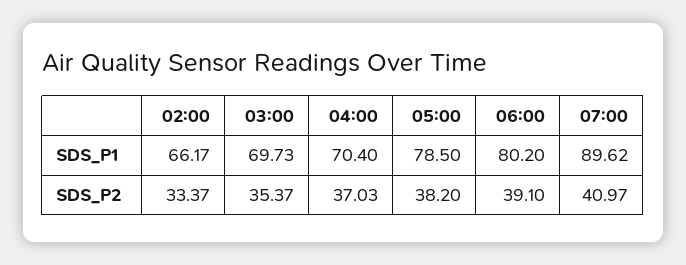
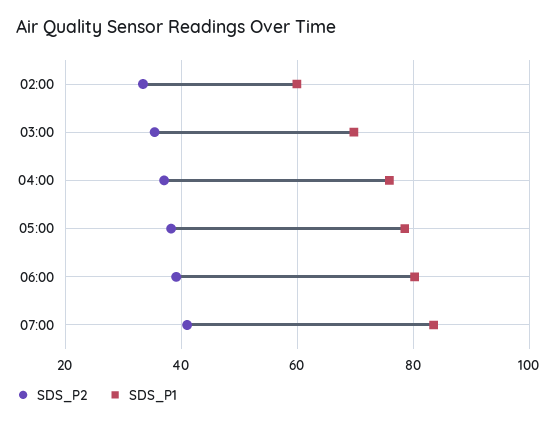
  {
    "SDS_P1": {
-     "02:00": 66.17,
+     "02:00": 60,
      "03:00": 69.73,
-     "04:00": 70.4,
+     "04:00": 76,
      "05:00": 78.5,
      "06:00": 80.2,
-     "07:00": 89.62
+     "07:00": 84
    },
    "SDS_P2": {
      "02:00": 33.37,
      "03:00": 35.37,
      "04:00": 37.03,
      "05:00": 38.2,
      "06:00": 39.1,
      "07:00": 40.97
    }
  }

